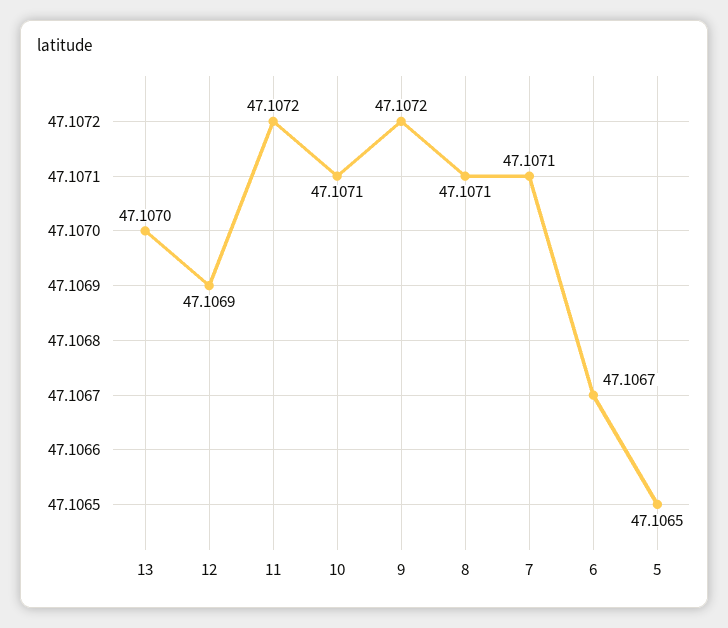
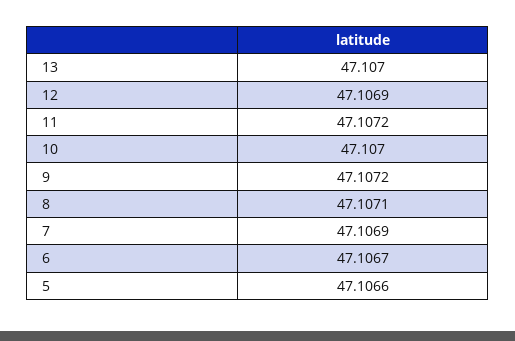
  {
    "13": 47.107,
    "12": 47.1069,
    "11": 47.1072,
-   "10": 47.1071,
+   "10": 47.107,
    "9": 47.1072,
    "8": 47.1071,
-   "7": 47.1071,
+   "7": 47.1069,
    "6": 47.1067,
-   "5": 47.1065
+   "5": 47.1066
  }

